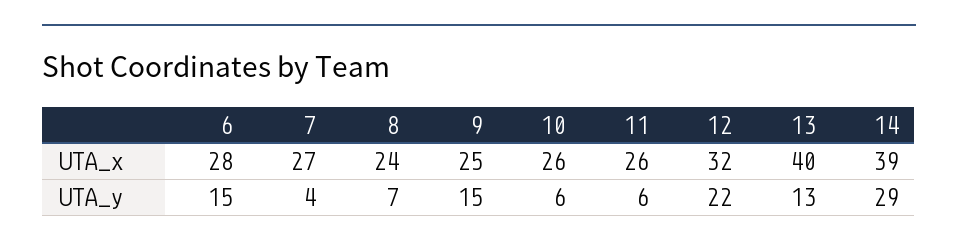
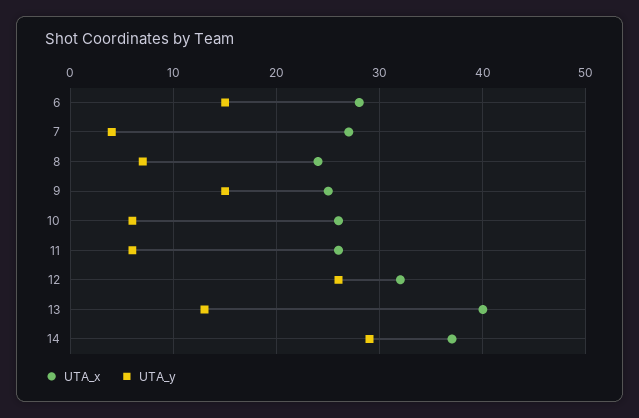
  {
    "UTA_x": {
      "6": 28,
      "7": 27,
      "8": 24,
      "9": 25,
      "10": 26,
      "11": 26,
      "12": 32,
      "13": 40,
-     "14": 39
+     "14": 37
    },
    "UTA_y": {
      "6": 15,
      "7": 4,
      "8": 7,
      "9": 15,
      "10": 6,
      "11": 6,
-     "12": 22,
+     "12": 26,
      "13": 13,
      "14": 29
    }
  }

